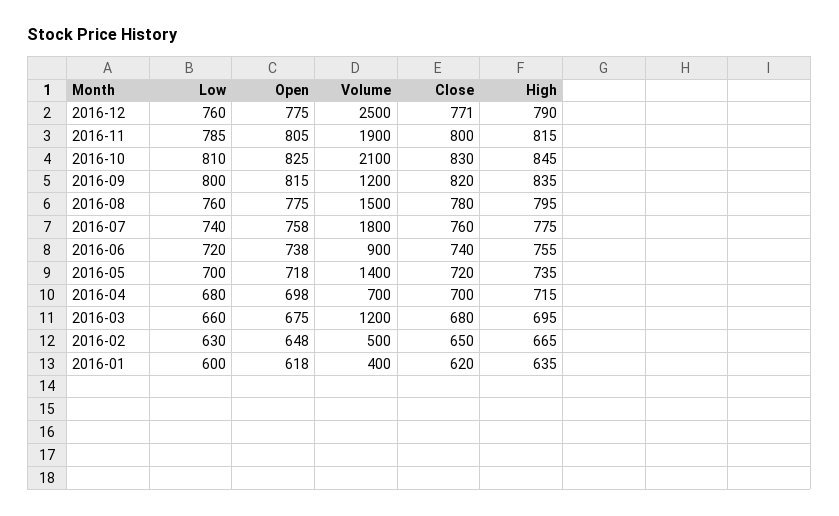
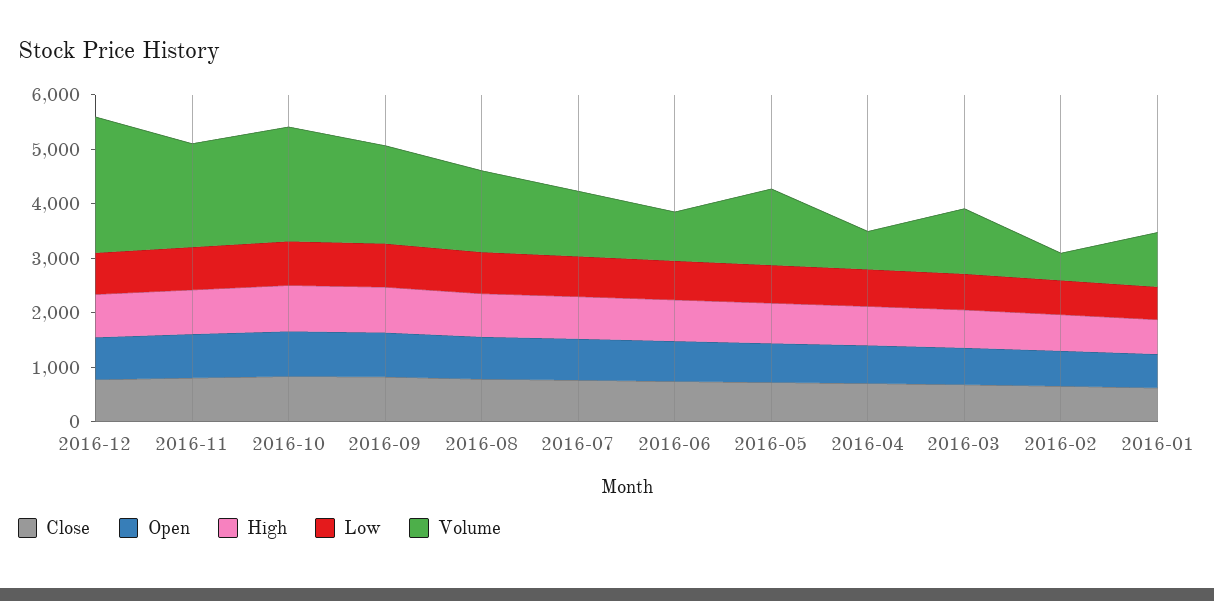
  {
    "Low": {
      "2016-12": 760,
      "2016-11": 785,
      "2016-10": 810,
      "2016-09": 800,
      "2016-08": 760,
      "2016-07": 740,
      "2016-06": 720,
      "2016-05": 700,
      "2016-04": 680,
      "2016-03": 660,
      "2016-02": 630,
      "2016-01": 600
    },
    "Open": {
      "2016-12": 775,
      "2016-11": 805,
      "2016-10": 825,
      "2016-09": 815,
      "2016-08": 775,
      "2016-07": 758,
      "2016-06": 738,
      "2016-05": 718,
      "2016-04": 698,
      "2016-03": 675,
      "2016-02": 648,
      "2016-01": 618
    },
    "Volume": {
      "2016-12": 2500,
      "2016-11": 1900,
      "2016-10": 2100,
-     "2016-09": 1200,
+     "2016-09": 1800,
      "2016-08": 1500,
-     "2016-07": 1800,
+     "2016-07": 1200,
      "2016-06": 900,
      "2016-05": 1400,
      "2016-04": 700,
      "2016-03": 1200,
      "2016-02": 500,
-     "2016-01": 400
+     "2016-01": 1000
    },
    "Close": {
      "2016-12": 771,
      "2016-11": 800,
      "2016-10": 830,
      "2016-09": 820,
      "2016-08": 780,
      "2016-07": 760,
      "2016-06": 740,
      "2016-05": 720,
      "2016-04": 700,
      "2016-03": 680,
      "2016-02": 650,
      "2016-01": 620
    },
    "High": {
      "2016-12": 790,
      "2016-11": 815,
      "2016-10": 845,
      "2016-09": 835,
      "2016-08": 795,
      "2016-07": 775,
      "2016-06": 755,
      "2016-05": 735,
      "2016-04": 715,
      "2016-03": 695,
      "2016-02": 665,
      "2016-01": 635
    }
  }

